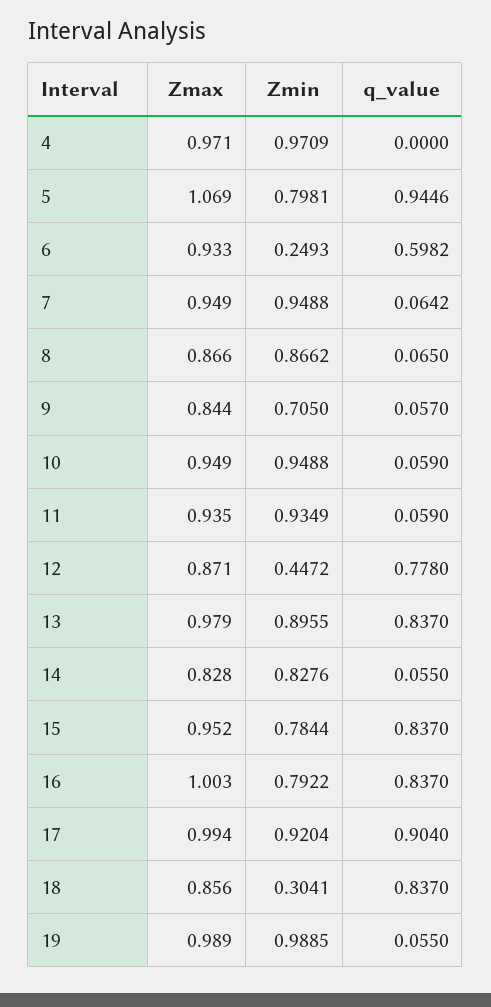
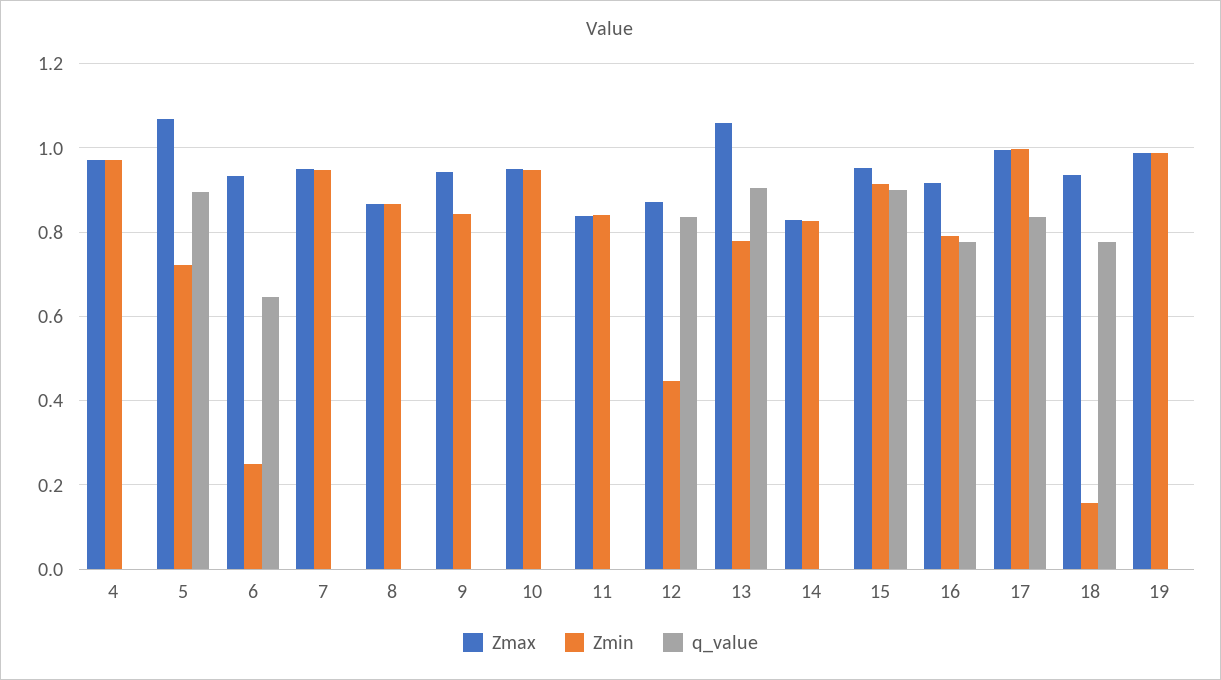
  {
    "Zmax": {
      "4": 0.971,
      "5": 1.069,
      "6": 0.933,
      "7": 0.949,
      "8": 0.866,
-     "9": 0.844,
+     "9": 0.94,
      "10": 0.949,
-     "11": 0.935,
+     "11": 0.84,
      "12": 0.871,
-     "13": 0.979,
+     "13": 1.06,
      "14": 0.828,
      "15": 0.952,
-     "16": 1.003,
+     "16": 0.92,
      "17": 0.994,
-     "18": 0.856,
+     "18": 0.94,
      "19": 0.989
    },
    "Zmin": {
      "4": 0.9709,
-     "5": 0.7981,
+     "5": 0.72,
      "6": 0.2493,
      "7": 0.9488,
      "8": 0.8662,
-     "9": 0.705,
+     "9": 0.84,
      "10": 0.9488,
-     "11": 0.9349,
+     "11": 0.84,
      "12": 0.4472,
-     "13": 0.8955,
+     "13": 0.78,
      "14": 0.8276,
-     "15": 0.7844,
+     "15": 0.92,
      "16": 0.7922,
-     "17": 0.9204,
+     "17": 1,
-     "18": 0.3041,
+     "18": 0.16,
      "19": 0.9885
    },
    "q_value": {
      "4": 0,
-     "5": 0.9446,
+     "5": 0.9,
-     "6": 0.5982,
+     "6": 0.64,
-     "7": 0.0642,
+     "7": 0,
-     "8": 0.065,
+     "8": 0,
-     "9": 0.057,
+     "9": 0,
-     "10": 0.059,
+     "10": 0,
-     "11": 0.059,
+     "11": 0,
-     "12": 0.778,
+     "12": 0.84,
-     "13": 0.837,
+     "13": 0.9,
-     "14": 0.055,
+     "14": 0,
-     "15": 0.837,
+     "15": 0.9,
-     "16": 0.837,
+     "16": 0.78,
-     "17": 0.904,
+     "17": 0.84,
-     "18": 0.837,
+     "18": 0.78,
-     "19": 0.055
+     "19": 0
    }
  }

